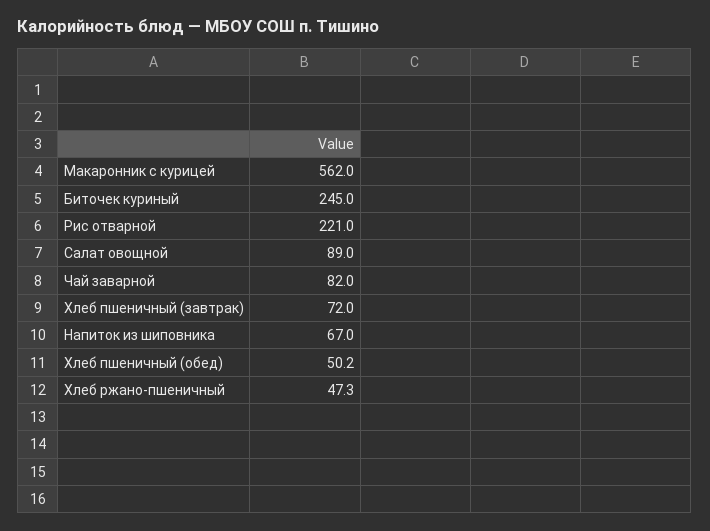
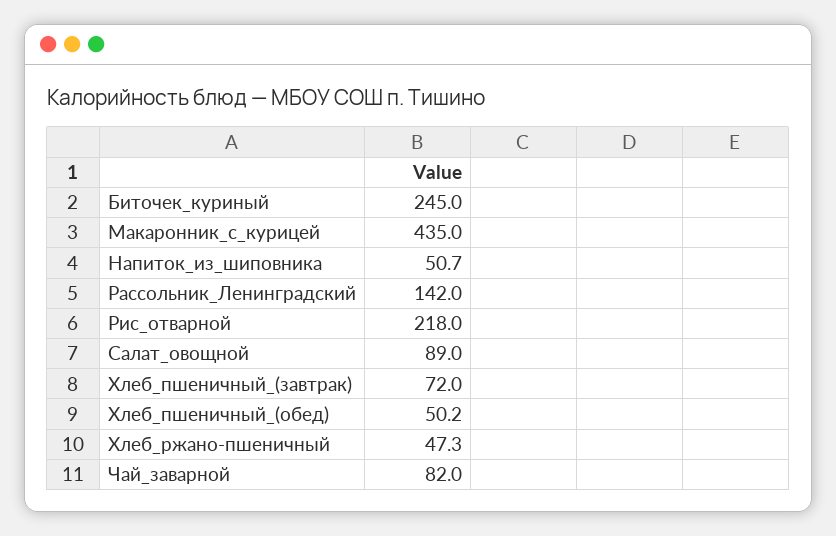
  {
-   "Макаронник с курицей": 562,
+   "Макаронник с курицей": 435,
    "Биточек куриный": 245,
-   "Рис отварной": 221,
+   "Рис отварной": 218,
    "Салат овощной": 89,
    "Чай заварной": 82,
    "Хлеб пшеничный (завтрак)": 72,
-   "Напиток из шиповника": 67,
+   "Напиток из шиповника": 50.7,
    "Хлеб пшеничный (обед)": 50.2,
-   "Хлеб ржано-пшеничный": 47.3
+   "Хлеб ржано-пшеничный": 47.3,
+   "Рассольник_Ленинградский": 142
  }

